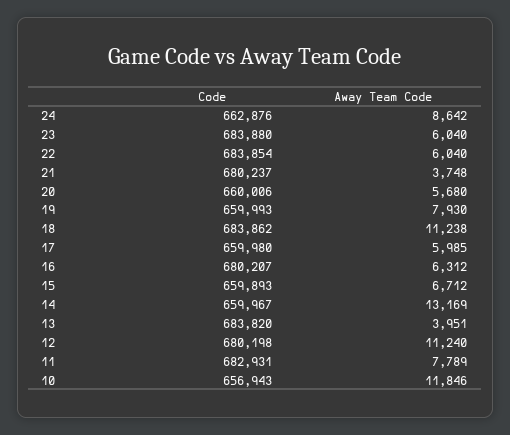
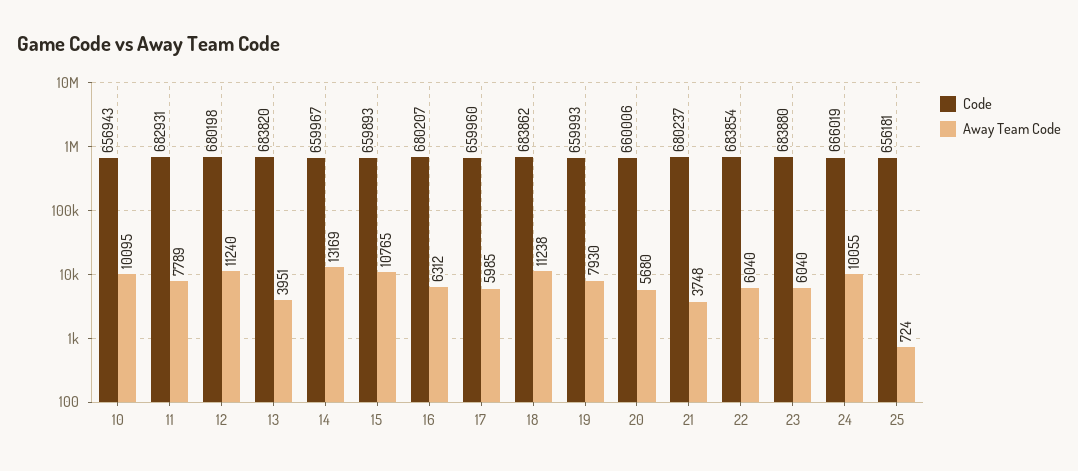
  {
    "Code": {
-     "24": 662876,
+     "24": 666019,
      "23": 683880,
      "22": 683854,
      "21": 680237,
      "20": 660006,
      "19": 659993,
      "18": 683862,
-     "17": 659980,
+     "17": 659960,
      "16": 680207,
      "15": 659893,
      "14": 659967,
      "13": 683820,
      "12": 680198,
      "11": 682931,
-     "10": 656943
+     "10": 656943,
+     "25": 656181
    },
    "Away Team Code": {
-     "24": 8642,
+     "24": 10055,
      "23": 6040,
      "22": 6040,
      "21": 3748,
      "20": 5680,
      "19": 7930,
      "18": 11238,
      "17": 5985,
      "16": 6312,
-     "15": 6712,
+     "15": 10765,
      "14": 13169,
      "13": 3951,
      "12": 11240,
      "11": 7789,
-     "10": 11846
+     "10": 10095,
+     "25": 724
    }
  }

